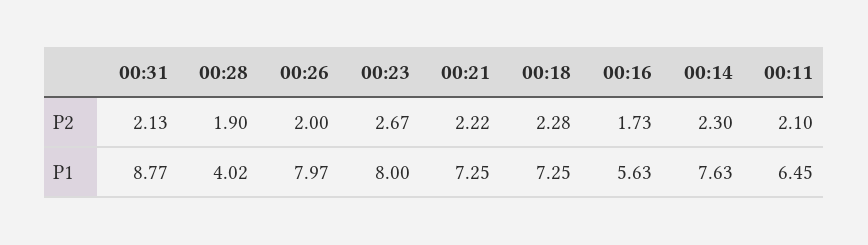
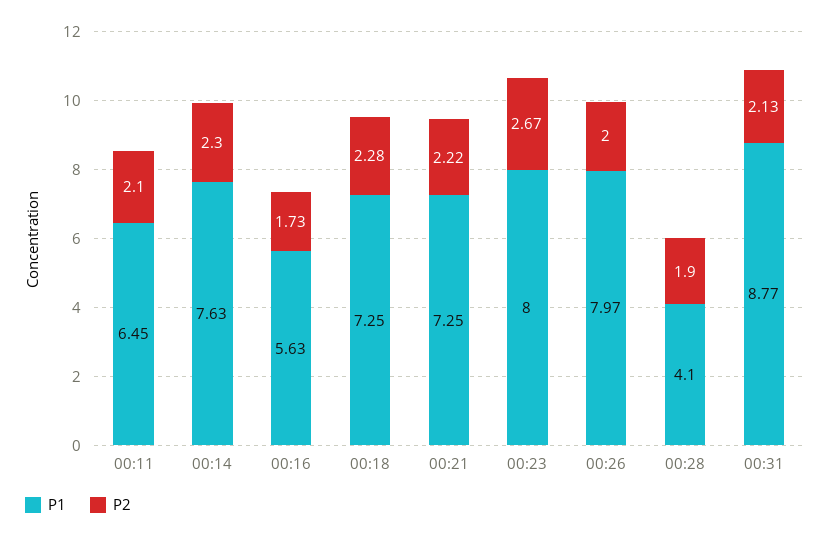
  {
    "P2": {
      "00:31": 2.13,
      "00:28": 1.9,
      "00:26": 2,
      "00:23": 2.67,
      "00:21": 2.22,
      "00:18": 2.28,
      "00:16": 1.73,
      "00:14": 2.3,
      "00:11": 2.1
    },
    "P1": {
      "00:31": 8.77,
-     "00:28": 4.02,
+     "00:28": 4.1,
      "00:26": 7.97,
      "00:23": 8,
      "00:21": 7.25,
      "00:18": 7.25,
      "00:16": 5.63,
      "00:14": 7.63,
      "00:11": 6.45
    }
  }

